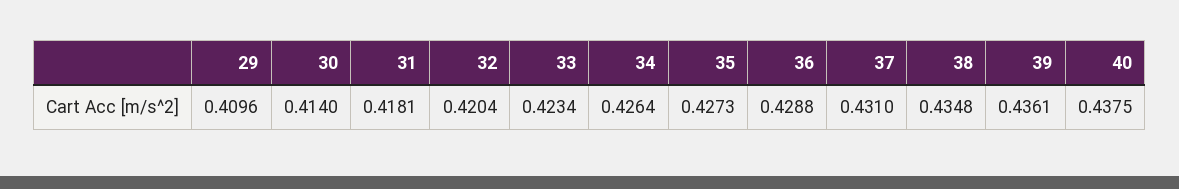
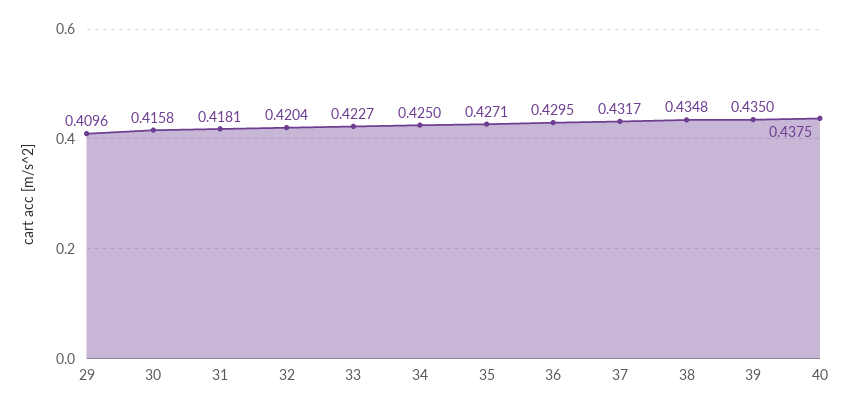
  {
    "29": 0.4096,
-   "30": 0.414,
+   "30": 0.4158,
    "31": 0.4181,
    "32": 0.4204,
-   "33": 0.4234,
+   "33": 0.4227,
-   "34": 0.4264,
+   "34": 0.425,
-   "35": 0.4273,
+   "35": 0.4271,
-   "36": 0.4288,
+   "36": 0.4295,
-   "37": 0.431,
+   "37": 0.4317,
    "38": 0.4348,
-   "39": 0.4361,
+   "39": 0.435,
    "40": 0.4375
  }

